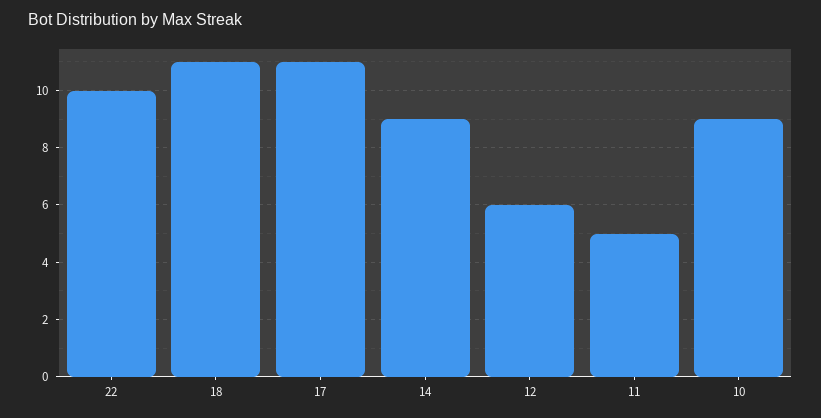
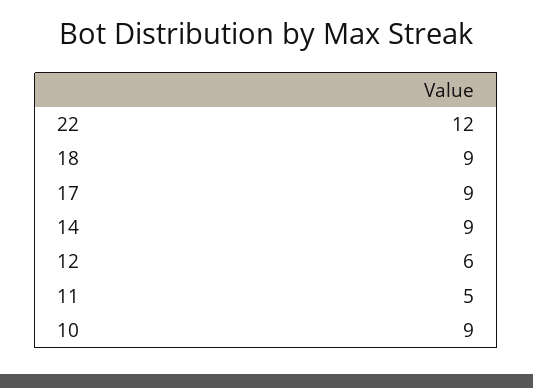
  {
-   "22": 10,
+   "22": 12,
-   "18": 11,
+   "18": 9,
-   "17": 11,
+   "17": 9,
    "14": 9,
    "12": 6,
    "11": 5,
    "10": 9
  }

